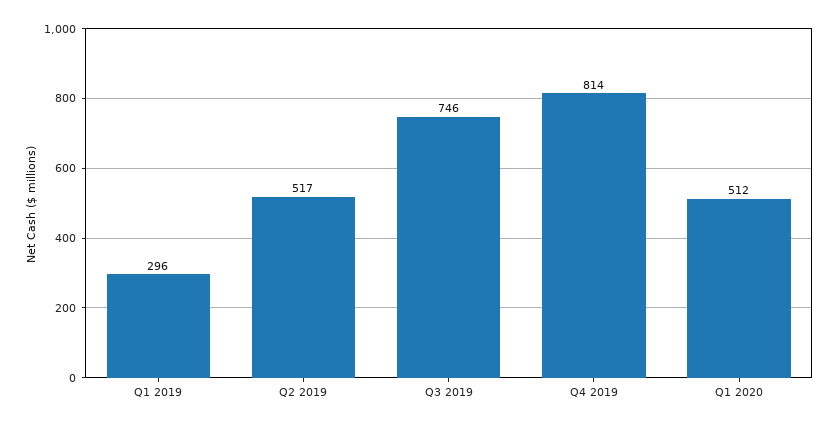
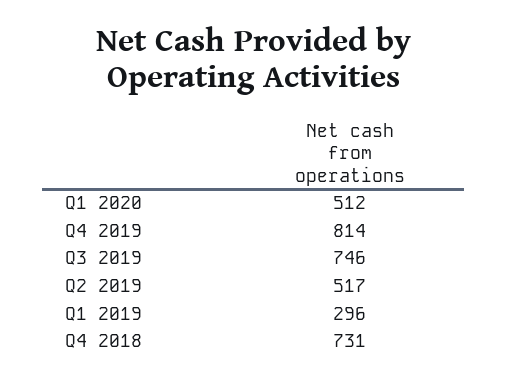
  {
    "Q1 2019": 296,
    "Q2 2019": 517,
    "Q3 2019": 746,
    "Q4 2019": 814,
-   "Q1 2020": 512
+   "Q1 2020": 512,
+   "Q4 2018": 731
  }

